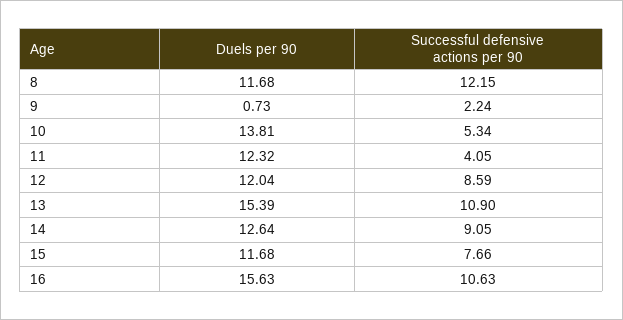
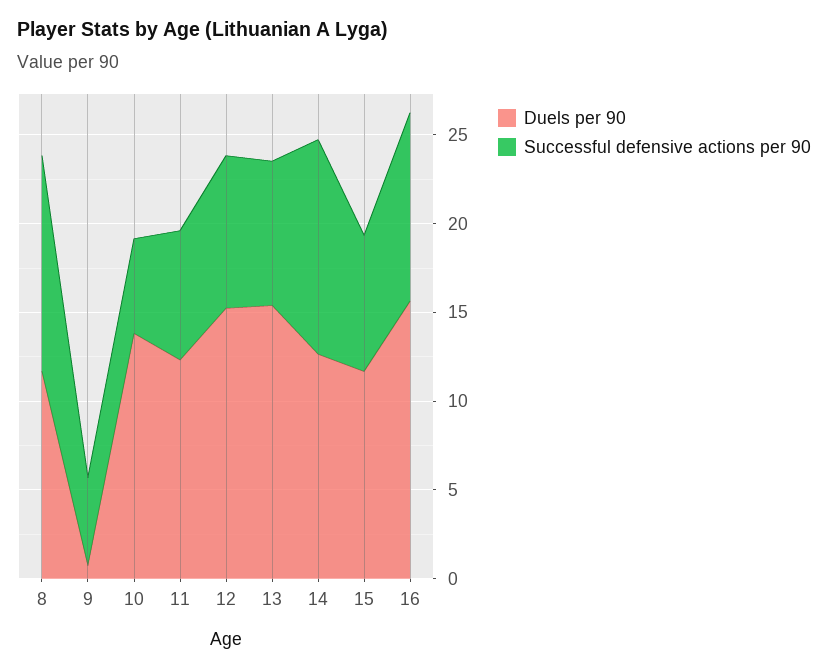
  {
    "Duels per 90": {
      "8": 11.68,
      "9": 0.73,
      "10": 13.81,
      "11": 12.32,
-     "12": 12.04,
+     "12": 15,
      "13": 15.39,
      "14": 12.64,
      "15": 11.68,
      "16": 15.63
    },
    "Successful defensive actions per 90": {
      "8": 12.15,
-     "9": 2.24,
+     "9": 5,
      "10": 5.34,
-     "11": 4.05,
+     "11": 7,
      "12": 8.59,
-     "13": 10.9,
+     "13": 8,
-     "14": 9.05,
+     "14": 12,
      "15": 7.66,
      "16": 10.63
    }
  }

